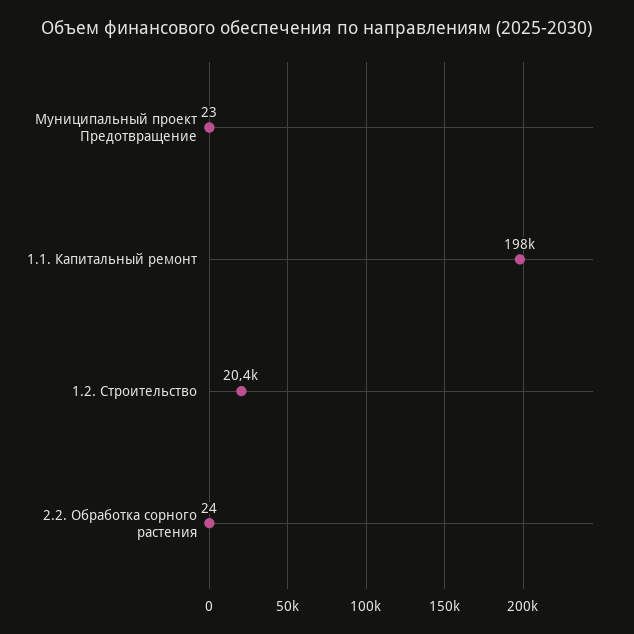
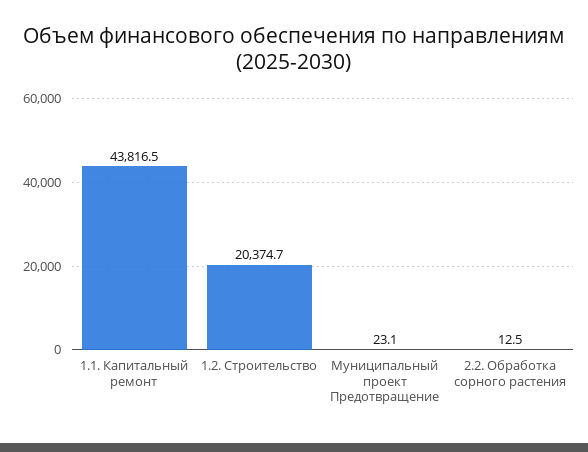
  {
    "Муниципальный проект Предотвращение": 23.1,
-   "1.1. Капитальный ремонт": 198000,
+   "1.1. Капитальный ремонт": 43816.5,
    "1.2. Строительство": 20374.7,
-   "2.2. Обработка сорного растения": 24
+   "2.2. Обработка сорного растения": 12.5
  }

